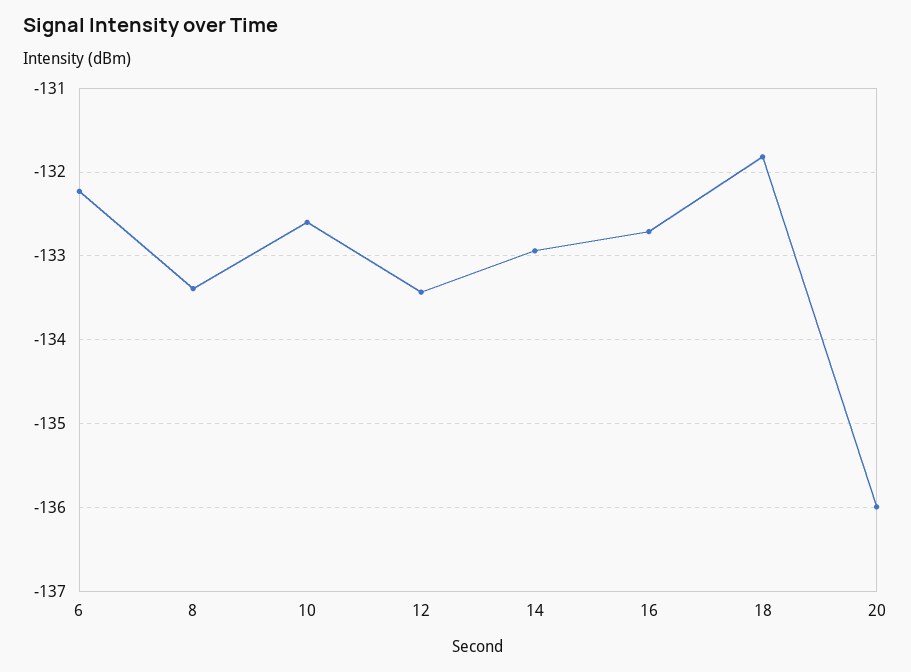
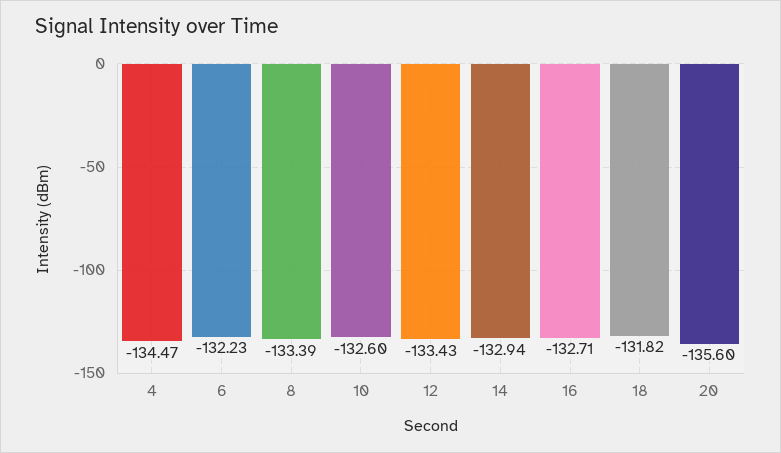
  {
    "6": -132.23,
    "8": -133.39,
    "10": -132.6,
    "12": -133.43,
    "14": -132.94,
    "16": -132.71,
    "18": -131.82,
-   "20": -136
+   "20": -135.6,
+   "4": -134.47
  }

